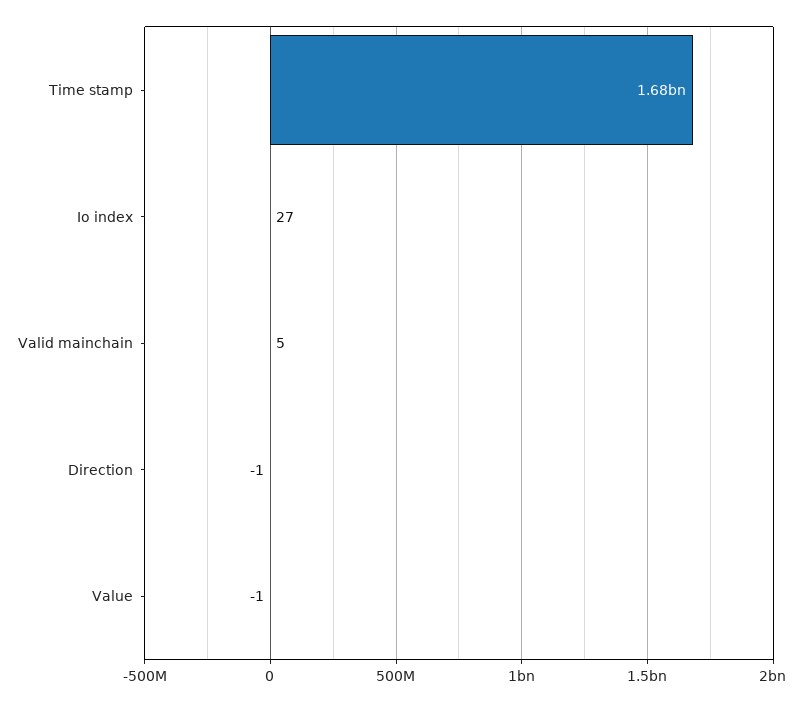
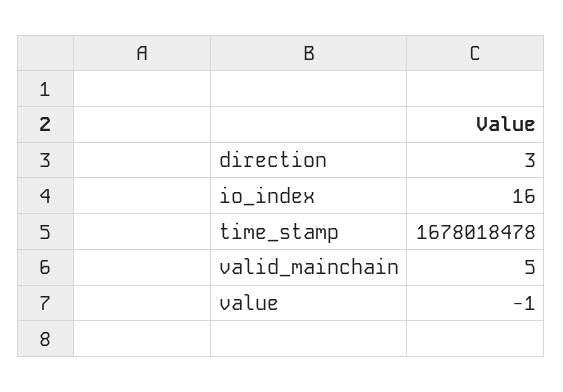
  {
    "Time stamp": 1678018478,
-   "Io index": 27,
+   "Io index": 16,
    "Valid mainchain": 5,
-   "Direction": -1,
+   "Direction": 3,
    "Value": -1
  }

